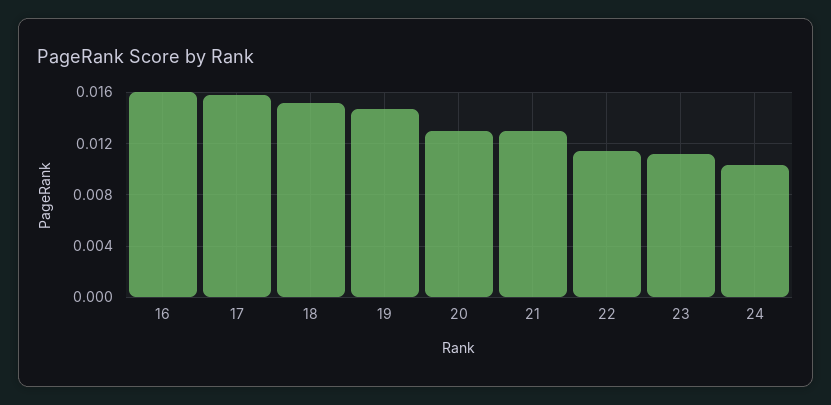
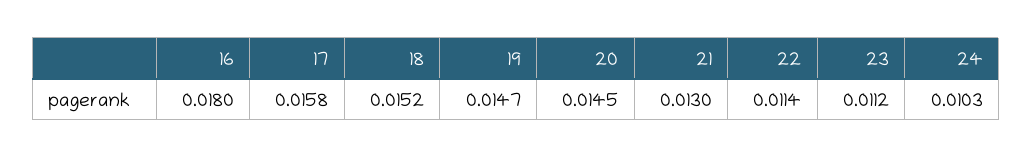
  {
-   "16": 0.016,
+   "16": 0.018,
    "17": 0.0158,
    "18": 0.0152,
    "19": 0.0147,
-   "20": 0.013,
+   "20": 0.0145,
    "21": 0.013,
    "22": 0.0114,
    "23": 0.0112,
    "24": 0.0103
  }

